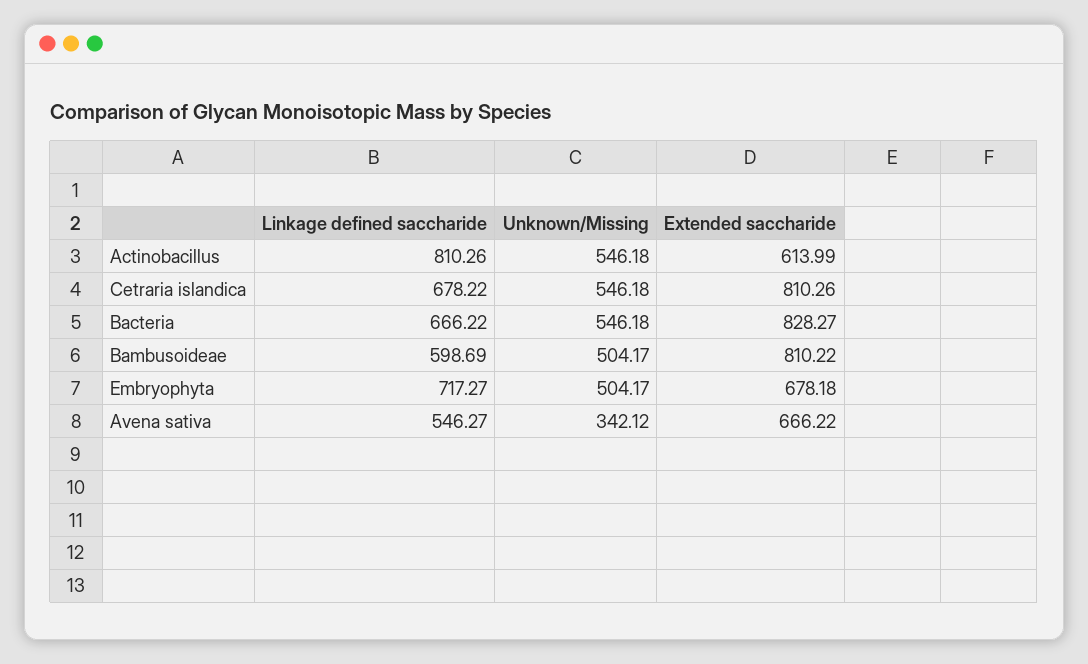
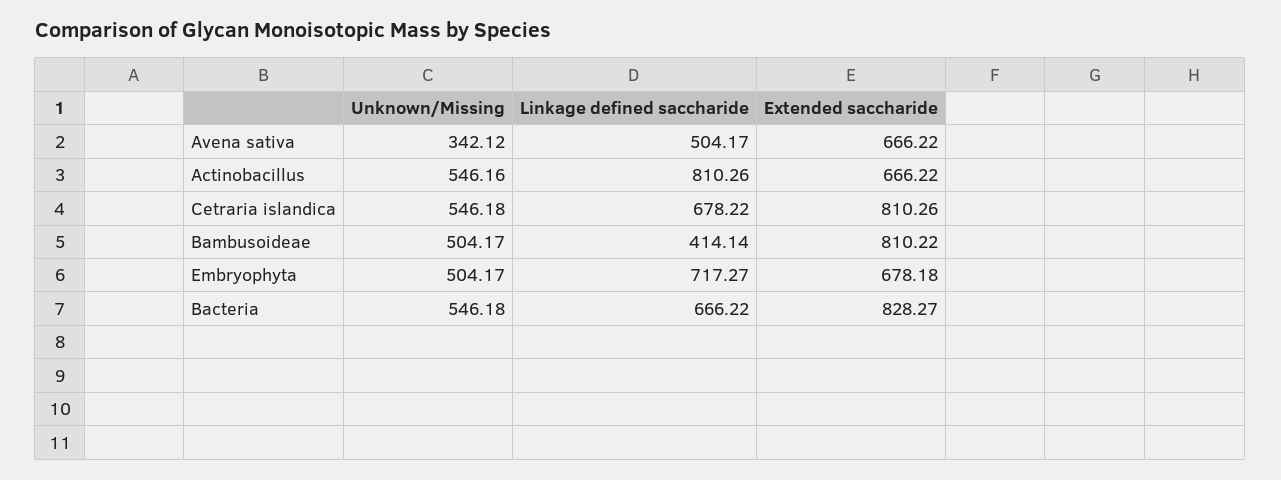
  {
    "Linkage defined saccharide": {
      "Actinobacillus": 810.26,
      "Cetraria islandica": 678.22,
      "Bacteria": 666.22,
-     "Bambusoideae": 598.69,
+     "Bambusoideae": 414.14,
      "Embryophyta": 717.27,
-     "Avena sativa": 546.27
+     "Avena sativa": 504.17
    },
    "Unknown/Missing": {
-     "Actinobacillus": 546.18,
+     "Actinobacillus": 546.16,
      "Cetraria islandica": 546.18,
      "Bacteria": 546.18,
      "Bambusoideae": 504.17,
      "Embryophyta": 504.17,
      "Avena sativa": 342.12
    },
    "Extended saccharide": {
-     "Actinobacillus": 613.99,
+     "Actinobacillus": 666.22,
      "Cetraria islandica": 810.26,
      "Bacteria": 828.27,
      "Bambusoideae": 810.22,
      "Embryophyta": 678.18,
      "Avena sativa": 666.22
    }
  }

